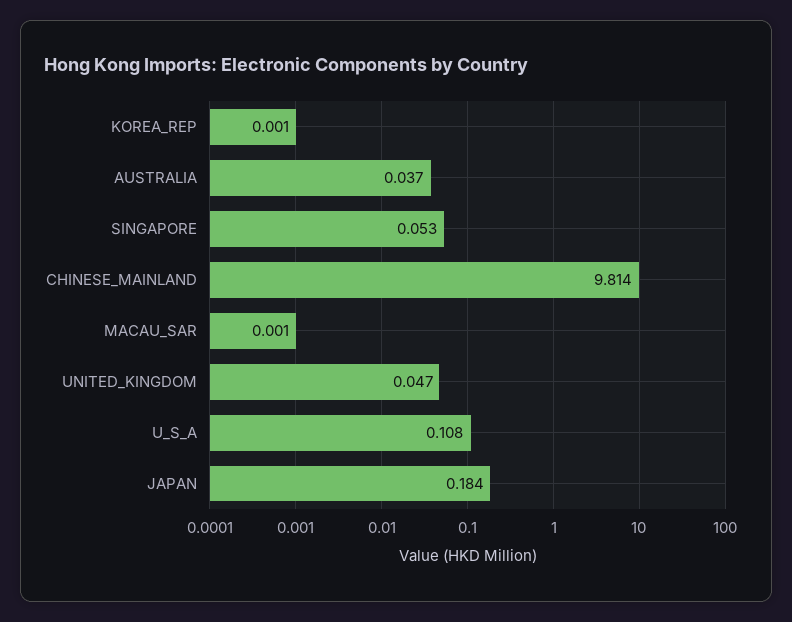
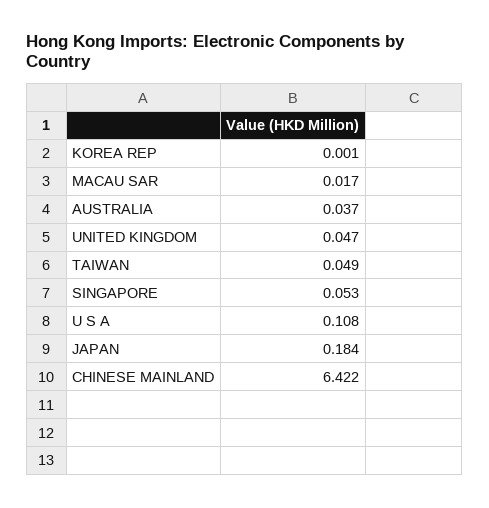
  {
    "KOREA_REP": 0.001,
    "AUSTRALIA": 0.037,
    "SINGAPORE": 0.053,
-   "CHINESE_MAINLAND": 9.814,
+   "CHINESE_MAINLAND": 6.422,
-   "MACAU_SAR": 0.001,
+   "MACAU_SAR": 0.017,
    "UNITED_KINGDOM": 0.047,
    "U_S_A": 0.108,
-   "JAPAN": 0.184
+   "JAPAN": 0.184,
+   "TAIWAN": 0.049
  }

